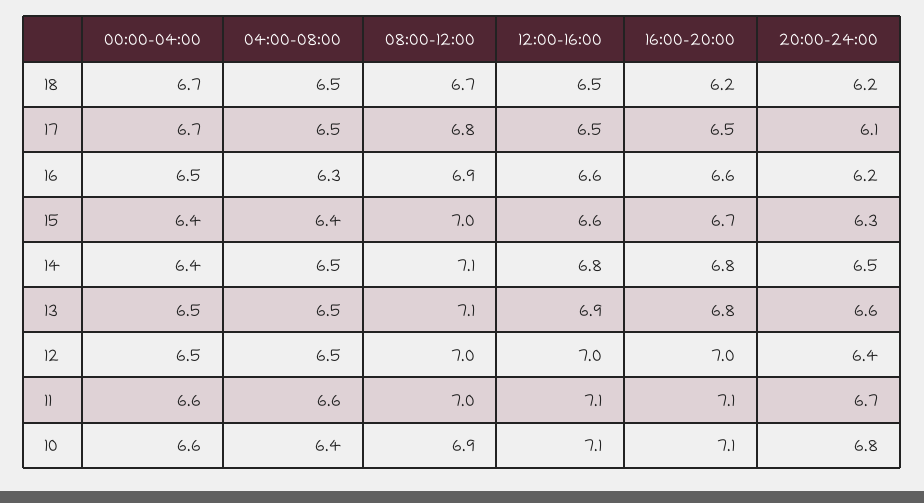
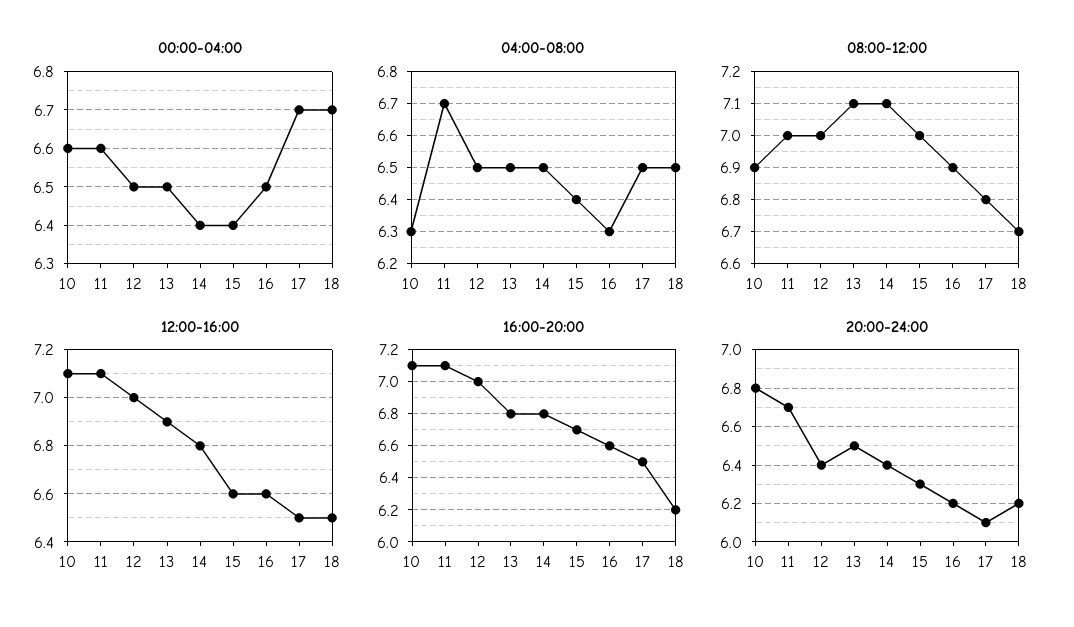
  {
    "00:00-04:00": {
      "18": 6.7,
      "17": 6.7,
      "16": 6.5,
      "15": 6.4,
      "14": 6.4,
      "13": 6.5,
      "12": 6.5,
      "11": 6.6,
      "10": 6.6
    },
    "04:00-08:00": {
      "18": 6.5,
      "17": 6.5,
      "16": 6.3,
      "15": 6.4,
      "14": 6.5,
      "13": 6.5,
      "12": 6.5,
-     "11": 6.6,
+     "11": 6.7,
-     "10": 6.4
+     "10": 6.3
    },
    "08:00-12:00": {
      "18": 6.7,
      "17": 6.8,
      "16": 6.9,
      "15": 7,
      "14": 7.1,
      "13": 7.1,
      "12": 7,
      "11": 7,
      "10": 6.9
    },
    "12:00-16:00": {
      "18": 6.5,
      "17": 6.5,
      "16": 6.6,
      "15": 6.6,
      "14": 6.8,
      "13": 6.9,
      "12": 7,
      "11": 7.1,
      "10": 7.1
    },
    "16:00-20:00": {
      "18": 6.2,
      "17": 6.5,
      "16": 6.6,
      "15": 6.7,
      "14": 6.8,
      "13": 6.8,
      "12": 7,
      "11": 7.1,
      "10": 7.1
    },
    "20:00-24:00": {
      "18": 6.2,
      "17": 6.1,
      "16": 6.2,
      "15": 6.3,
-     "14": 6.5,
+     "14": 6.4,
-     "13": 6.6,
+     "13": 6.5,
      "12": 6.4,
      "11": 6.7,
      "10": 6.8
    }
  }

